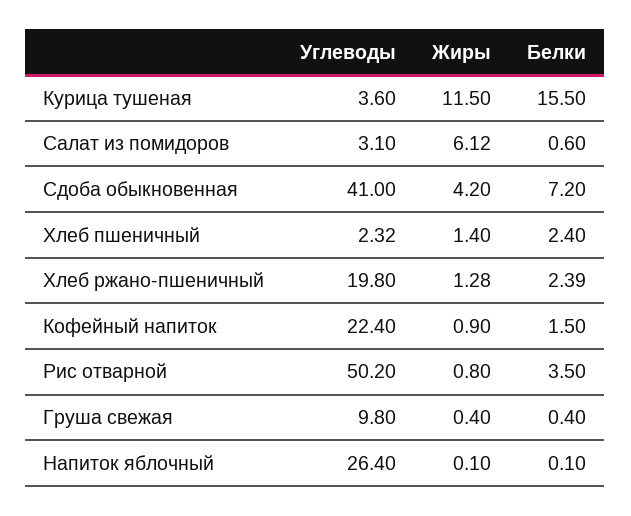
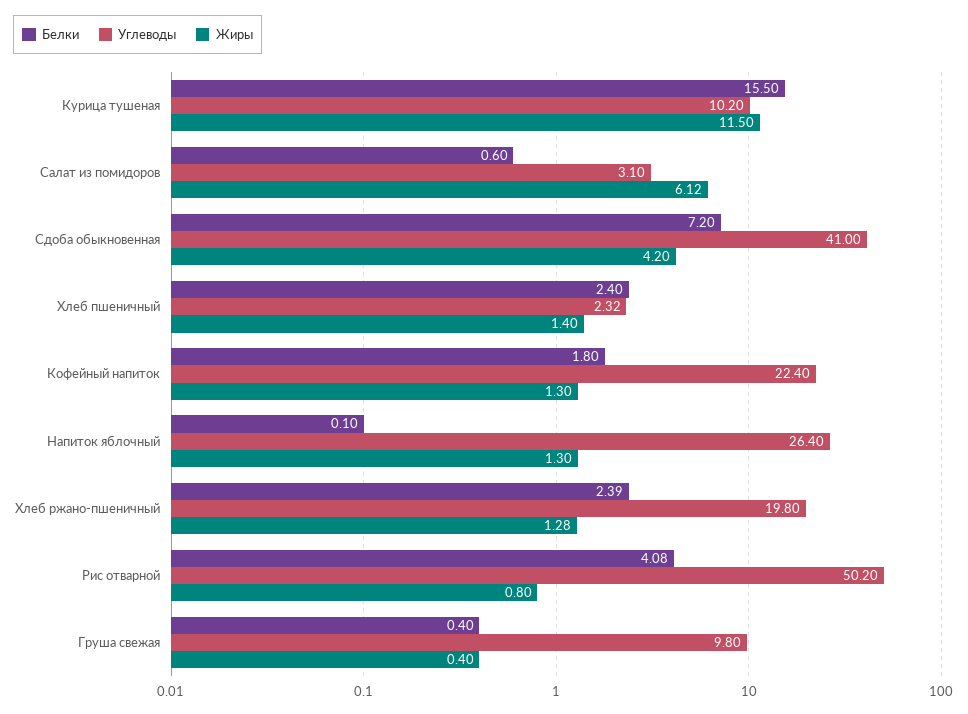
  {
    "Углеводы": {
-     "Курица тушеная": 3.6,
+     "Курица тушеная": 10.2,
      "Салат из помидоров": 3.1,
      "Сдоба обыкновенная": 41,
      "Хлеб пшеничный": 2.32,
      "Хлеб ржано-пшеничный": 19.8,
      "Кофейный напиток": 22.4,
      "Рис отварной": 50.2,
      "Груша свежая": 9.8,
      "Напиток яблочный": 26.4
    },
    "Жиры": {
      "Курица тушеная": 11.5,
      "Салат из помидоров": 6.12,
      "Сдоба обыкновенная": 4.2,
      "Хлеб пшеничный": 1.4,
      "Хлеб ржано-пшеничный": 1.28,
-     "Кофейный напиток": 0.9,
+     "Кофейный напиток": 1.3,
      "Рис отварной": 0.8,
      "Груша свежая": 0.4,
-     "Напиток яблочный": 0.1
+     "Напиток яблочный": 1.3
    },
    "Белки": {
      "Курица тушеная": 15.5,
      "Салат из помидоров": 0.6,
      "Сдоба обыкновенная": 7.2,
      "Хлеб пшеничный": 2.4,
      "Хлеб ржано-пшеничный": 2.39,
-     "Кофейный напиток": 1.5,
+     "Кофейный напиток": 1.8,
-     "Рис отварной": 3.5,
+     "Рис отварной": 4.08,
      "Груша свежая": 0.4,
      "Напиток яблочный": 0.1
    }
  }

